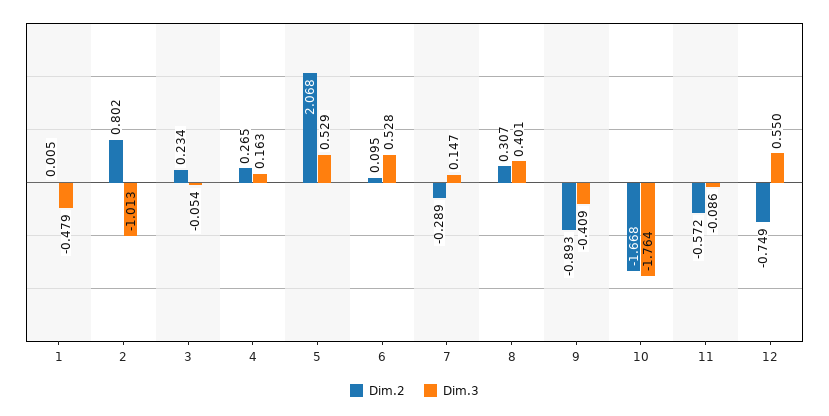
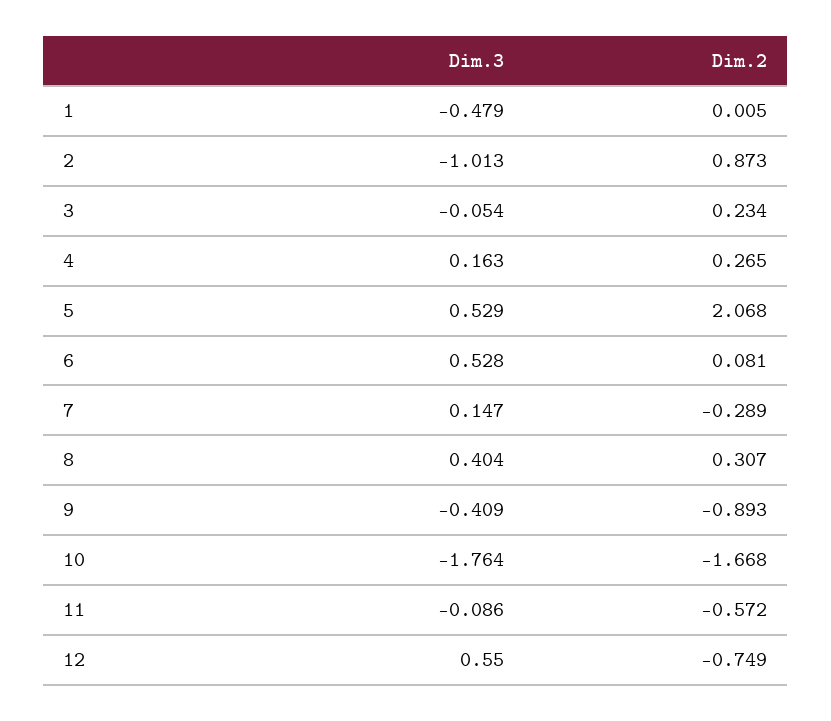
  {
    "Dim.2": {
      "1": 0.005,
-     "2": 0.802,
+     "2": 0.873,
      "3": 0.234,
      "4": 0.265,
      "5": 2.068,
-     "6": 0.095,
+     "6": 0.081,
      "7": -0.289,
      "8": 0.307,
      "9": -0.893,
      "10": -1.668,
      "11": -0.572,
      "12": -0.749
    },
    "Dim.3": {
      "1": -0.479,
      "2": -1.013,
      "3": -0.054,
      "4": 0.163,
      "5": 0.529,
      "6": 0.528,
      "7": 0.147,
-     "8": 0.401,
+     "8": 0.404,
      "9": -0.409,
      "10": -1.764,
      "11": -0.086,
      "12": 0.55
    }
  }

